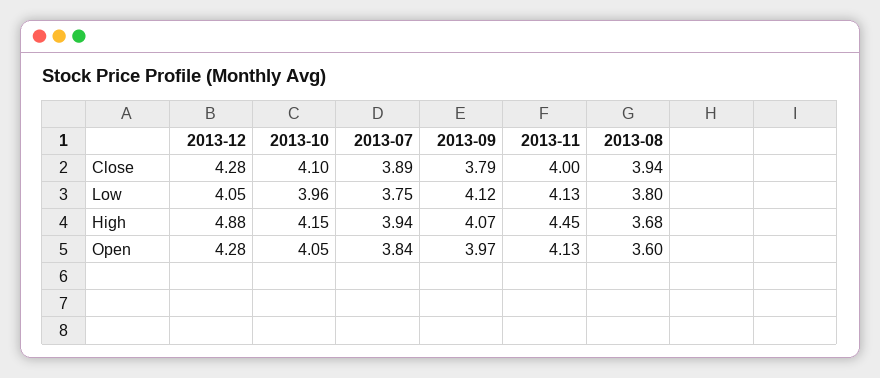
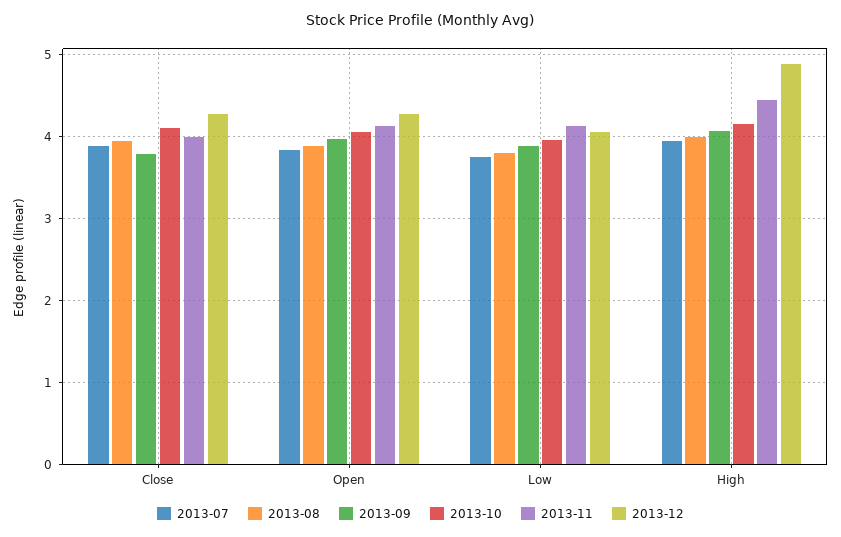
  {
    "2013-12": {
      "Close": 4.28,
      "Low": 4.05,
      "High": 4.88,
      "Open": 4.28
    },
    "2013-10": {
      "Close": 4.1,
      "Low": 3.96,
      "High": 4.15,
      "Open": 4.05
    },
    "2013-07": {
      "Close": 3.89,
      "Low": 3.75,
      "High": 3.94,
      "Open": 3.84
    },
    "2013-09": {
      "Close": 3.79,
-     "Low": 4.12,
+     "Low": 3.9,
      "High": 4.07,
      "Open": 3.97
    },
    "2013-11": {
      "Close": 4,
      "Low": 4.13,
      "High": 4.45,
      "Open": 4.13
    },
    "2013-08": {
      "Close": 3.94,
      "Low": 3.8,
-     "High": 3.68,
+     "High": 4,
-     "Open": 3.6
+     "Open": 3.9
    }
  }

